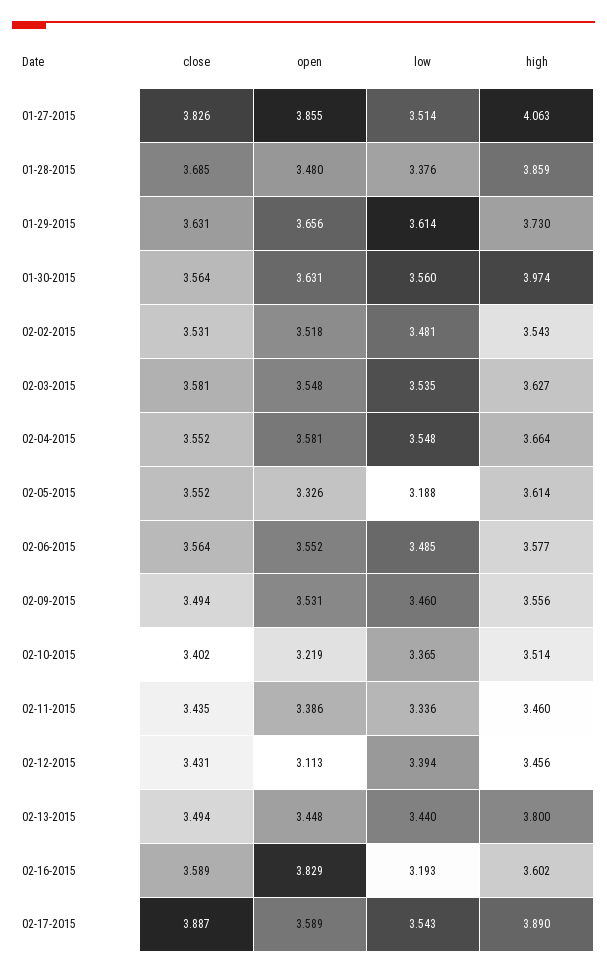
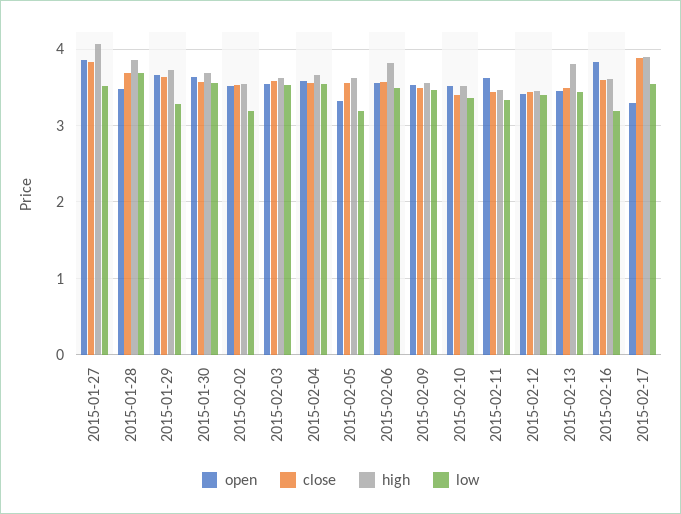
  {
    "close": {
      "01-27-2015": 3.826,
      "01-28-2015": 3.685,
      "01-29-2015": 3.631,
      "01-30-2015": 3.564,
      "02-02-2015": 3.531,
      "02-03-2015": 3.581,
      "02-04-2015": 3.552,
      "02-05-2015": 3.552,
      "02-06-2015": 3.564,
      "02-09-2015": 3.494,
      "02-10-2015": 3.402,
      "02-11-2015": 3.435,
      "02-12-2015": 3.431,
      "02-13-2015": 3.494,
      "02-16-2015": 3.589,
      "02-17-2015": 3.887
    },
    "open": {
      "01-27-2015": 3.855,
      "01-28-2015": 3.48,
      "01-29-2015": 3.656,
      "01-30-2015": 3.631,
      "02-02-2015": 3.518,
      "02-03-2015": 3.548,
      "02-04-2015": 3.581,
      "02-05-2015": 3.326,
      "02-06-2015": 3.552,
      "02-09-2015": 3.531,
-     "02-10-2015": 3.219,
+     "02-10-2015": 3.5,
-     "02-11-2015": 3.386,
+     "02-11-2015": 3.6,
-     "02-12-2015": 3.113,
+     "02-12-2015": 3.4,
      "02-13-2015": 3.448,
      "02-16-2015": 3.829,
-     "02-17-2015": 3.589
+     "02-17-2015": 3.3
    },
    "low": {
      "01-27-2015": 3.514,
-     "01-28-2015": 3.376,
+     "01-28-2015": 3.7,
-     "01-29-2015": 3.614,
+     "01-29-2015": 3.3,
      "01-30-2015": 3.56,
-     "02-02-2015": 3.481,
+     "02-02-2015": 3.2,
      "02-03-2015": 3.535,
      "02-04-2015": 3.548,
      "02-05-2015": 3.188,
      "02-06-2015": 3.485,
      "02-09-2015": 3.46,
      "02-10-2015": 3.365,
      "02-11-2015": 3.336,
      "02-12-2015": 3.394,
      "02-13-2015": 3.44,
      "02-16-2015": 3.193,
      "02-17-2015": 3.543
    },
    "high": {
      "01-27-2015": 4.063,
      "01-28-2015": 3.859,
      "01-29-2015": 3.73,
-     "01-30-2015": 3.974,
+     "01-30-2015": 3.7,
      "02-02-2015": 3.543,
      "02-03-2015": 3.627,
      "02-04-2015": 3.664,
      "02-05-2015": 3.614,
-     "02-06-2015": 3.577,
+     "02-06-2015": 3.8,
      "02-09-2015": 3.556,
      "02-10-2015": 3.514,
      "02-11-2015": 3.46,
      "02-12-2015": 3.456,
      "02-13-2015": 3.8,
      "02-16-2015": 3.602,
      "02-17-2015": 3.89
    }
  }

